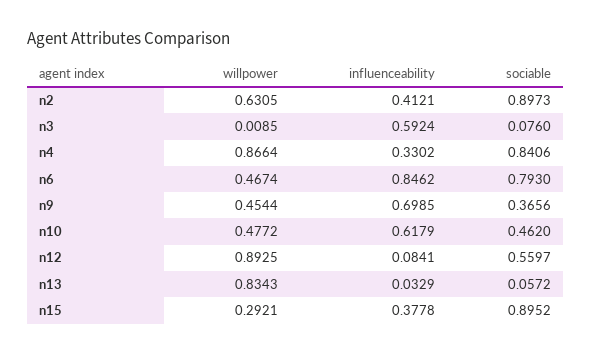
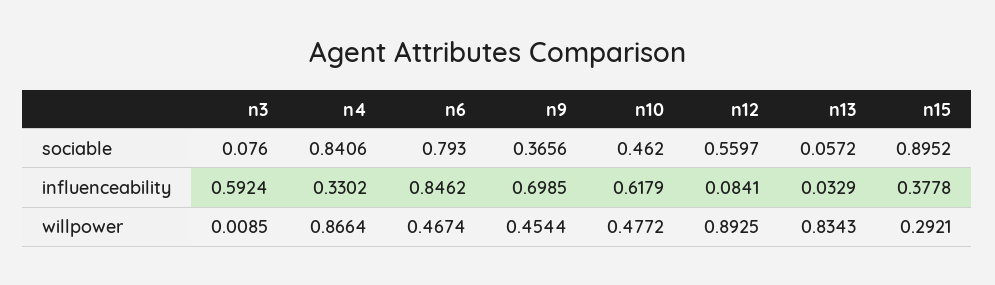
  {
    "willpower": {
-     "n2": 0.6305,
      "n3": 0.0085,
      "n4": 0.8664,
      "n6": 0.4674,
      "n9": 0.4544,
      "n10": 0.4772,
      "n12": 0.8925,
      "n13": 0.8343,
      "n15": 0.2921
    },
    "influenceability": {
-     "n2": 0.4121,
      "n3": 0.5924,
      "n4": 0.3302,
      "n6": 0.8462,
      "n9": 0.6985,
      "n10": 0.6179,
      "n12": 0.0841,
      "n13": 0.0329,
      "n15": 0.3778
    },
    "sociable": {
-     "n2": 0.8973,
      "n3": 0.076,
      "n4": 0.8406,
      "n6": 0.793,
      "n9": 0.3656,
      "n10": 0.462,
      "n12": 0.5597,
      "n13": 0.0572,
      "n15": 0.8952
    }
  }

